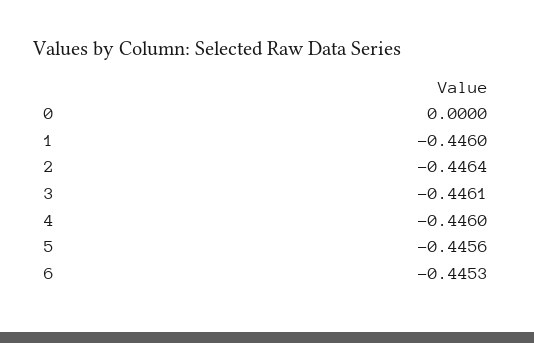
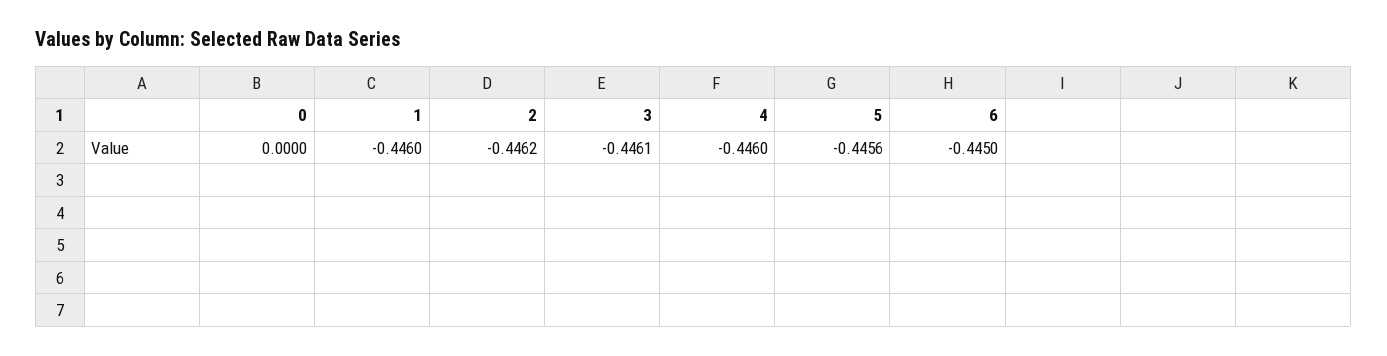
  {
    "0": 0,
    "1": -0.446,
-   "2": -0.4464,
+   "2": -0.4462,
    "3": -0.4461,
    "4": -0.446,
    "5": -0.4456,
-   "6": -0.4453
+   "6": -0.445
  }

